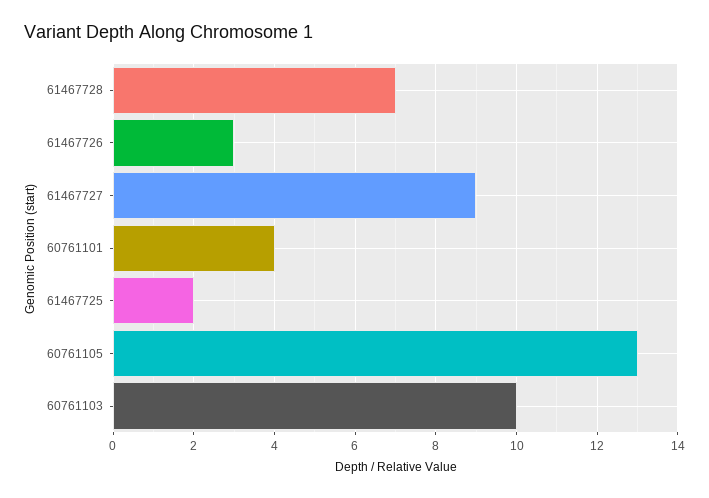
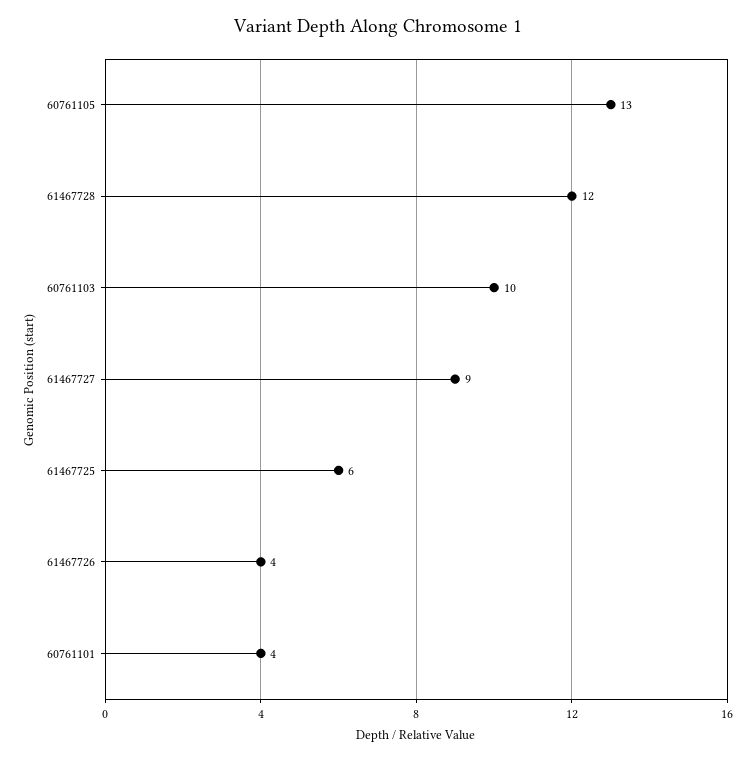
  {
-   "61467728": 7,
+   "61467728": 12,
-   "61467726": 3,
+   "61467726": 4,
    "61467727": 9,
    "60761101": 4,
-   "61467725": 2,
+   "61467725": 6,
    "60761105": 13,
    "60761103": 10
  }

